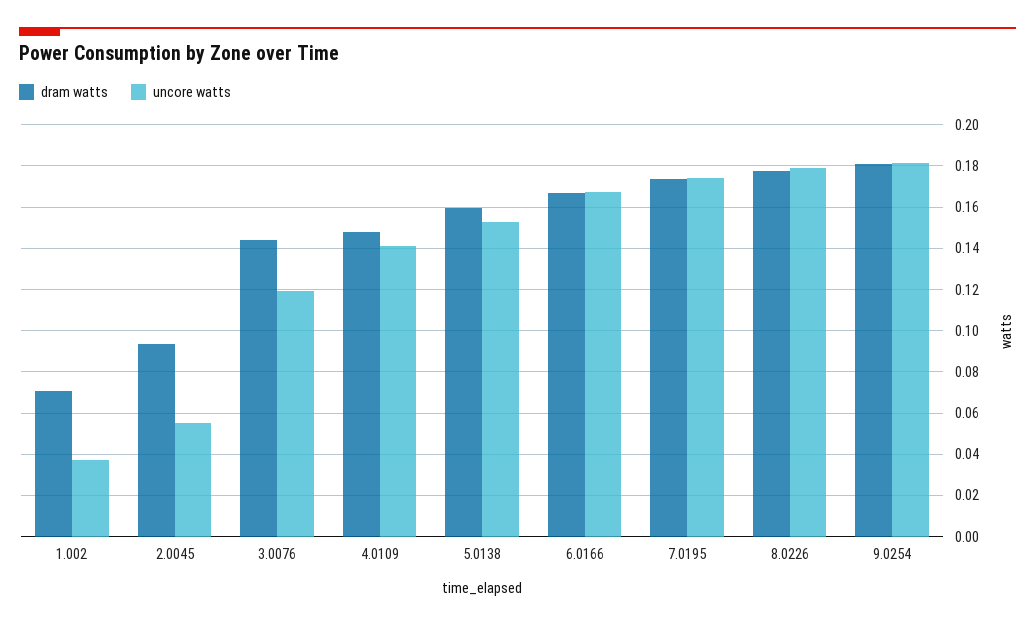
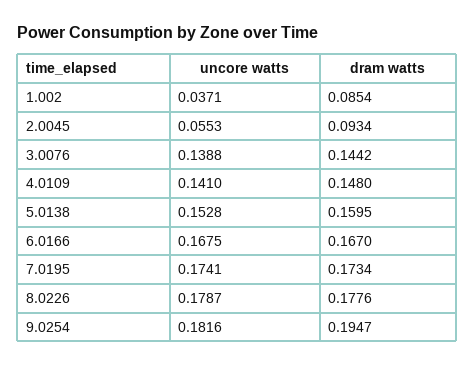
  {
    "dram watts": {
-     "1.002": 0.07,
+     "1.002": 0.0854,
      "2.0045": 0.0934,
      "3.0076": 0.1442,
      "4.0109": 0.148,
      "5.0138": 0.1595,
      "6.0166": 0.167,
      "7.0195": 0.1734,
      "8.0226": 0.1776,
-     "9.0254": 0.18
+     "9.0254": 0.1947
    },
    "uncore watts": {
      "1.002": 0.0371,
      "2.0045": 0.0553,
-     "3.0076": 0.12,
+     "3.0076": 0.1388,
      "4.0109": 0.141,
      "5.0138": 0.1528,
      "6.0166": 0.1675,
      "7.0195": 0.1741,
      "8.0226": 0.1787,
      "9.0254": 0.1816
    }
  }

